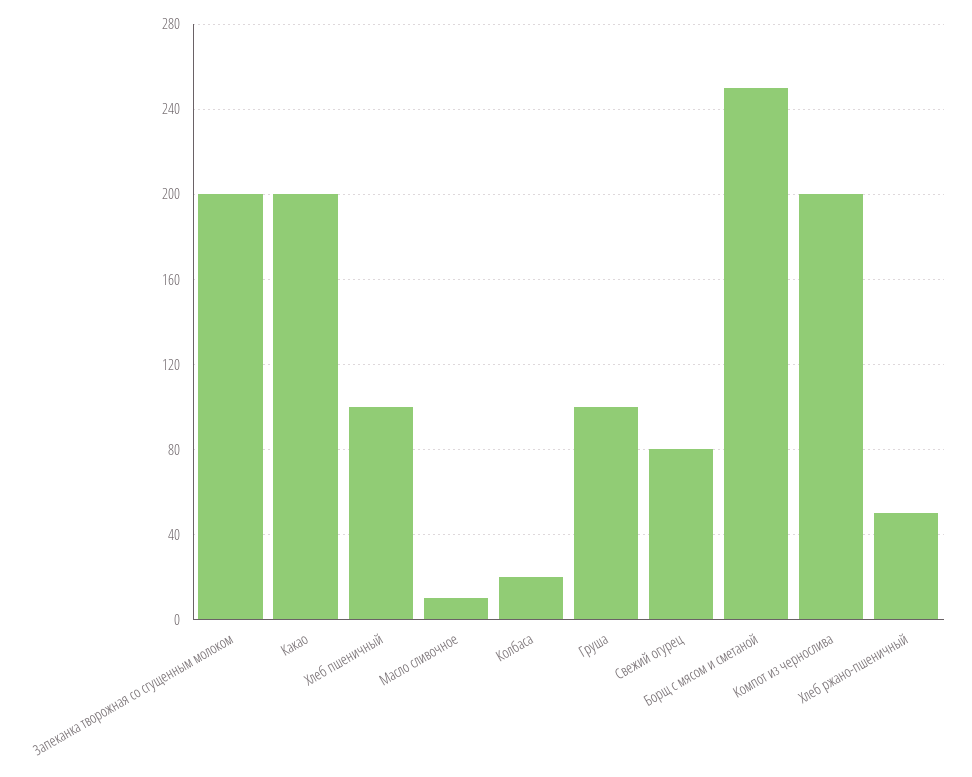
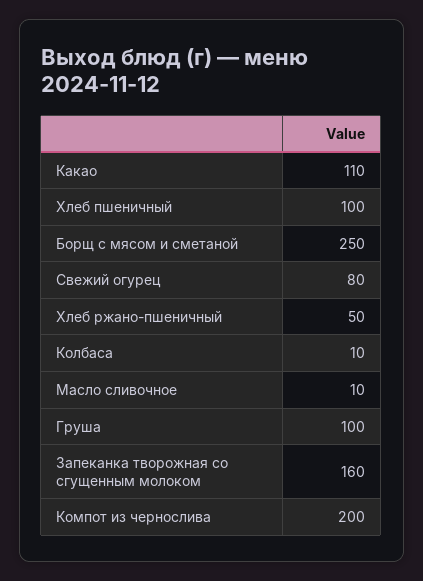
  {
-   "Запеканка творожная со сгущенным молоком": 200,
+   "Запеканка творожная со сгущенным молоком": 160,
-   "Какао": 200,
+   "Какао": 110,
    "Хлеб пшеничный": 100,
    "Масло сливочное": 10,
-   "Колбаса": 20,
+   "Колбаса": 10,
    "Груша": 100,
    "Свежий огурец": 80,
    "Борщ с мясом и сметаной": 250,
    "Компот из чернослива": 200,
    "Хлеб ржано-пшеничный": 50
  }

